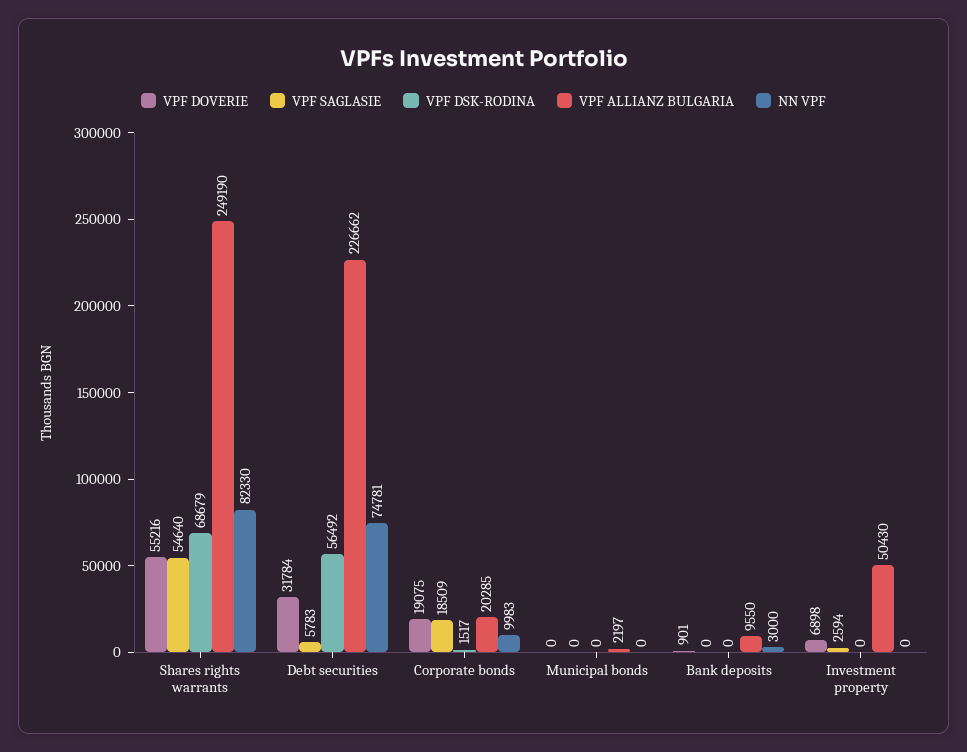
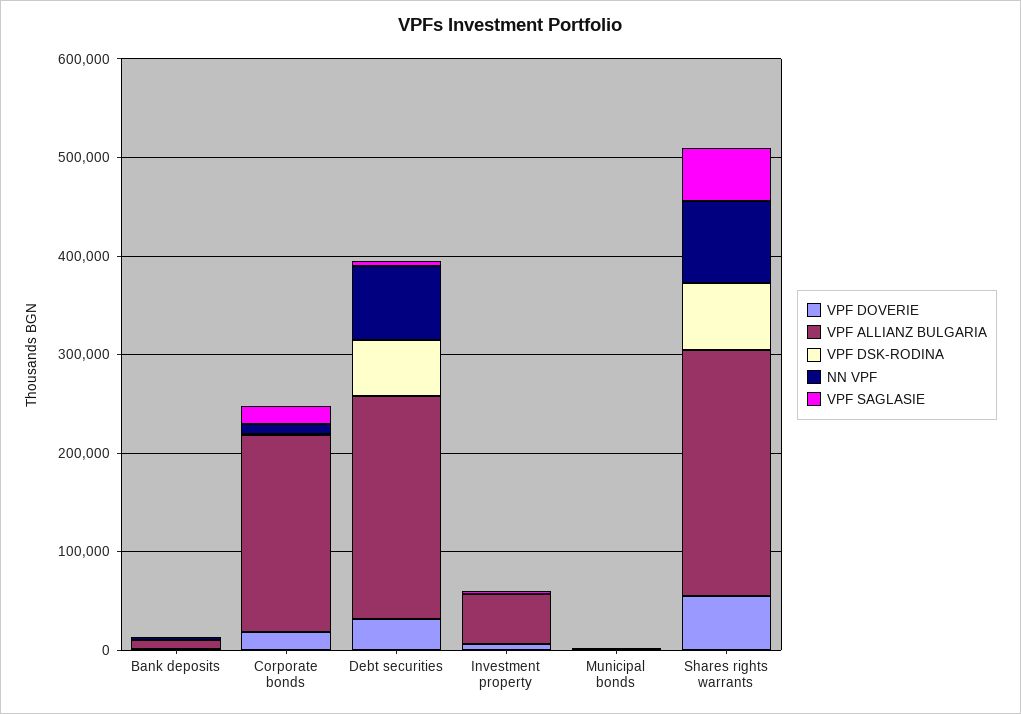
  {
    "VPF DOVERIE": {
      "Shares rights warrants": 55216,
      "Debt securities": 31784,
      "Corporate bonds": 19075,
      "Municipal bonds": 0,
      "Bank deposits": 901,
      "Investment property": 6898
    },
    "VPF SAGLASIE": {
      "Shares rights warrants": 54640,
      "Debt securities": 5783,
      "Corporate bonds": 18509,
      "Municipal bonds": 0,
      "Bank deposits": 0,
      "Investment property": 2594
    },
    "VPF DSK-RODINA": {
      "Shares rights warrants": 68679,
      "Debt securities": 56492,
      "Corporate bonds": 1517,
      "Municipal bonds": 0,
      "Bank deposits": 0,
      "Investment property": 0
    },
    "VPF ALLIANZ BULGARIA": {
      "Shares rights warrants": 249190,
      "Debt securities": 226662,
-     "Corporate bonds": 20285,
+     "Corporate bonds": 200000,
      "Municipal bonds": 2197,
      "Bank deposits": 9550,
      "Investment property": 50430
    },
    "NN VPF": {
      "Shares rights warrants": 82330,
      "Debt securities": 74781,
      "Corporate bonds": 9983,
      "Municipal bonds": 0,
      "Bank deposits": 3000,
      "Investment property": 0
    }
  }

